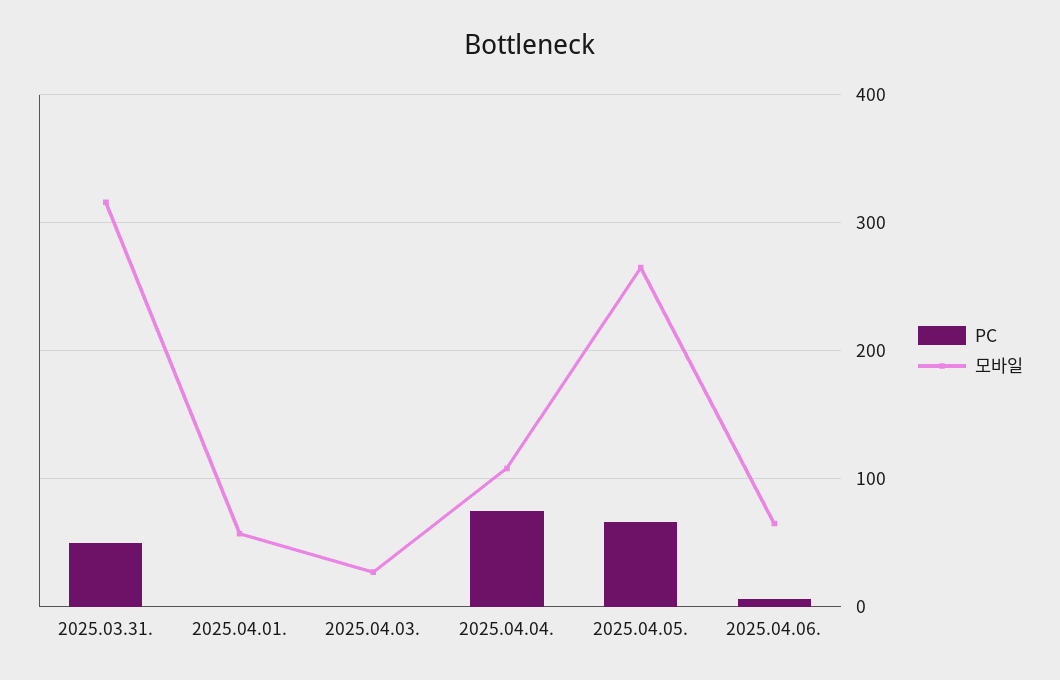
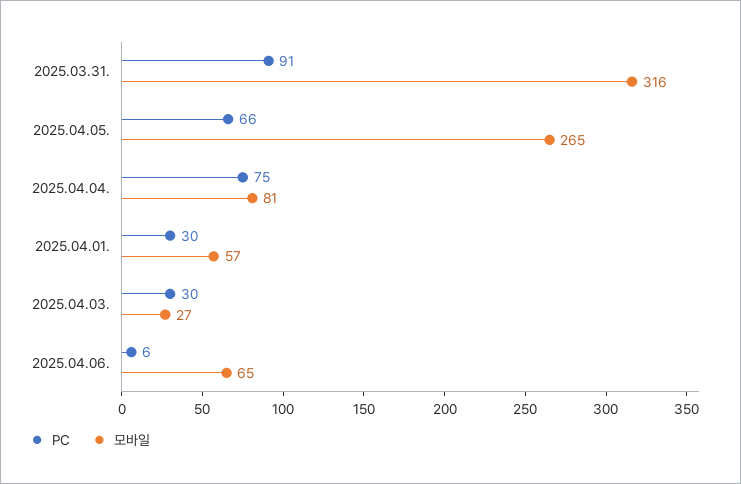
  {
    "PC": {
-     "2025.03.31.": 50,
+     "2025.03.31.": 91,
-     "2025.04.01.": 0,
+     "2025.04.01.": 30,
-     "2025.04.03.": 0,
+     "2025.04.03.": 30,
      "2025.04.04.": 75,
      "2025.04.05.": 66,
      "2025.04.06.": 6
    },
    "모바일": {
      "2025.03.31.": 316,
      "2025.04.01.": 57,
      "2025.04.03.": 27,
-     "2025.04.04.": 110,
+     "2025.04.04.": 81,
      "2025.04.05.": 265,
      "2025.04.06.": 65
    }
  }

